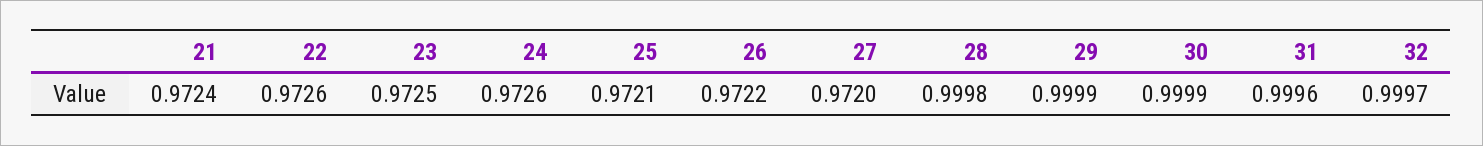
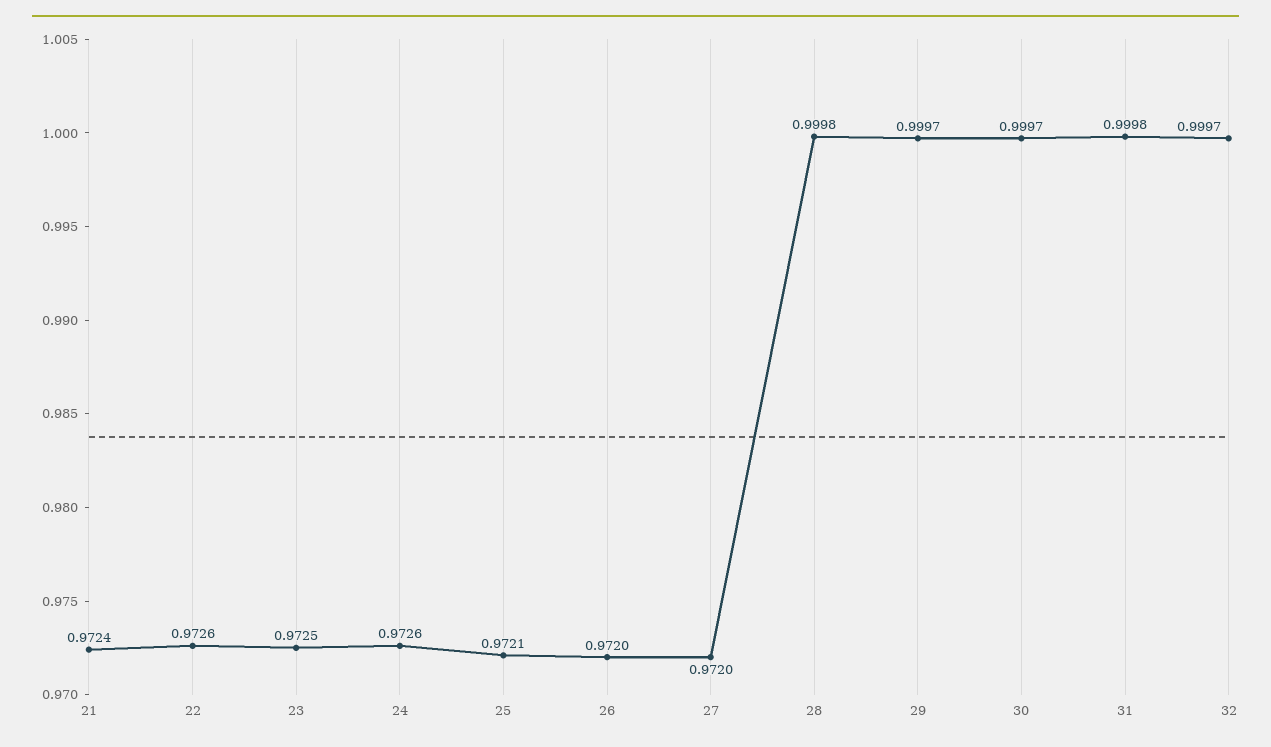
  {
    "21": 0.9724,
    "22": 0.9726,
    "23": 0.9725,
    "24": 0.9726,
    "25": 0.9721,
-   "26": 0.9722,
+   "26": 0.972,
    "27": 0.972,
    "28": 0.9998,
-   "29": 0.9999,
+   "29": 0.9997,
-   "30": 0.9999,
+   "30": 0.9997,
-   "31": 0.9996,
+   "31": 0.9998,
    "32": 0.9997
  }

